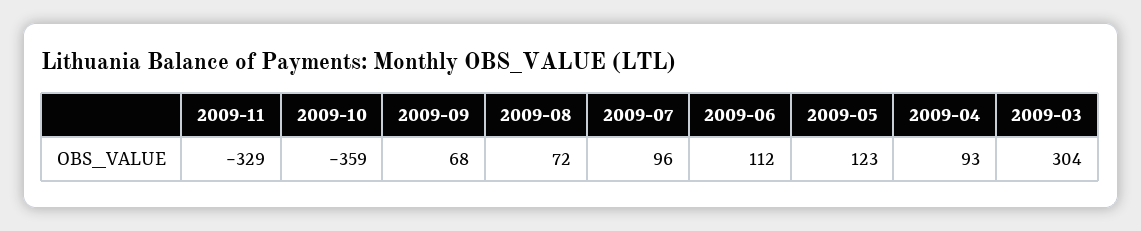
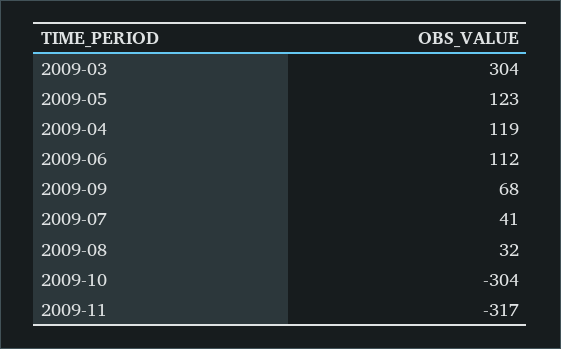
  {
-   "2009-11": -329,
+   "2009-11": -317,
-   "2009-10": -359,
+   "2009-10": -304,
    "2009-09": 68,
-   "2009-08": 72,
+   "2009-08": 32,
-   "2009-07": 96,
+   "2009-07": 41,
    "2009-06": 112,
    "2009-05": 123,
-   "2009-04": 93,
+   "2009-04": 119,
    "2009-03": 304
  }

